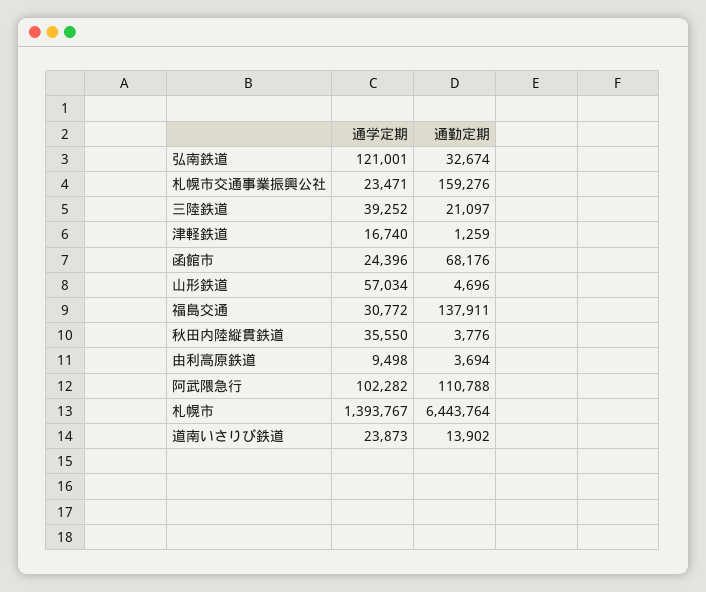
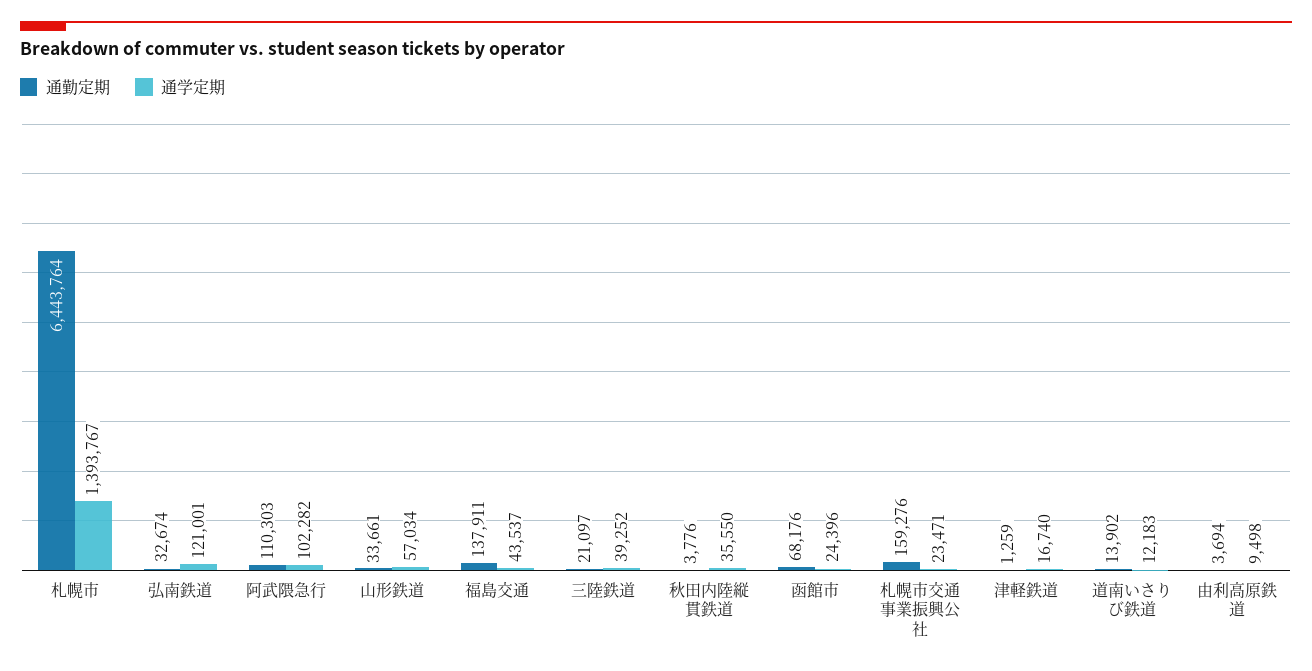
  {
    "通学定期": {
      "弘南鉄道": 121001,
      "札幌市交通事業振興公社": 23471,
      "三陸鉄道": 39252,
      "津軽鉄道": 16740,
      "函館市": 24396,
      "山形鉄道": 57034,
-     "福島交通": 30772,
+     "福島交通": 43537,
      "秋田内陸縦貫鉄道": 35550,
      "由利高原鉄道": 9498,
      "阿武隈急行": 102282,
      "札幌市": 1393767,
-     "道南いさりび鉄道": 23873
+     "道南いさりび鉄道": 12183
    },
    "通勤定期": {
      "弘南鉄道": 32674,
      "札幌市交通事業振興公社": 159276,
      "三陸鉄道": 21097,
      "津軽鉄道": 1259,
      "函館市": 68176,
-     "山形鉄道": 4696,
+     "山形鉄道": 33661,
      "福島交通": 137911,
      "秋田内陸縦貫鉄道": 3776,
      "由利高原鉄道": 3694,
-     "阿武隈急行": 110788,
+     "阿武隈急行": 110303,
      "札幌市": 6443764,
      "道南いさりび鉄道": 13902
    }
  }

